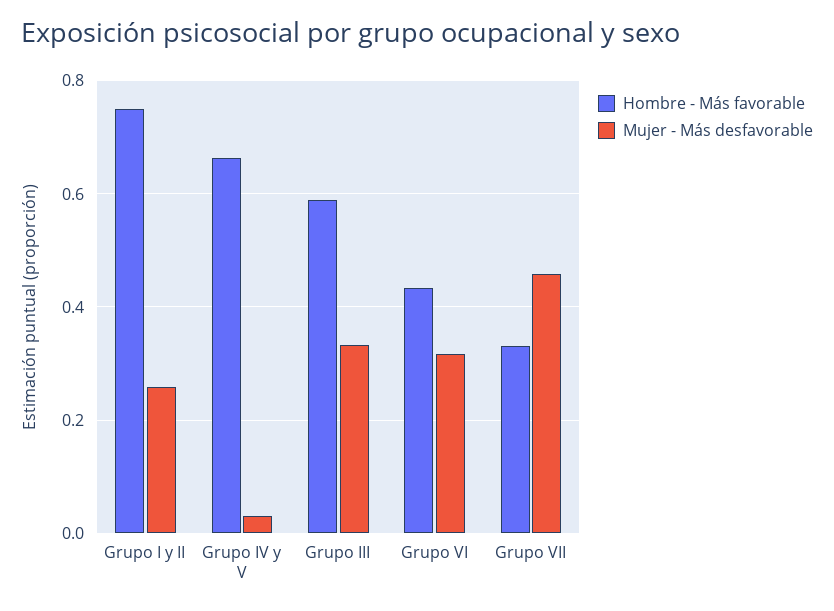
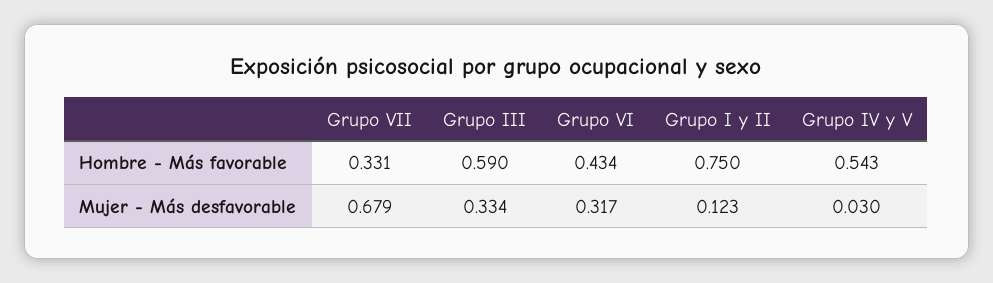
  {
    "Hombre - Más favorable": {
      "Grupo I y II": 0.75,
-     "Grupo IV y V": 0.66,
+     "Grupo IV y V": 0.543,
      "Grupo III": 0.59,
      "Grupo VI": 0.434,
      "Grupo VII": 0.331
    },
    "Mujer - Más desfavorable": {
-     "Grupo I y II": 0.26,
+     "Grupo I y II": 0.123,
      "Grupo IV y V": 0.03,
      "Grupo III": 0.334,
      "Grupo VI": 0.317,
-     "Grupo VII": 0.46
+     "Grupo VII": 0.679
    }
  }

